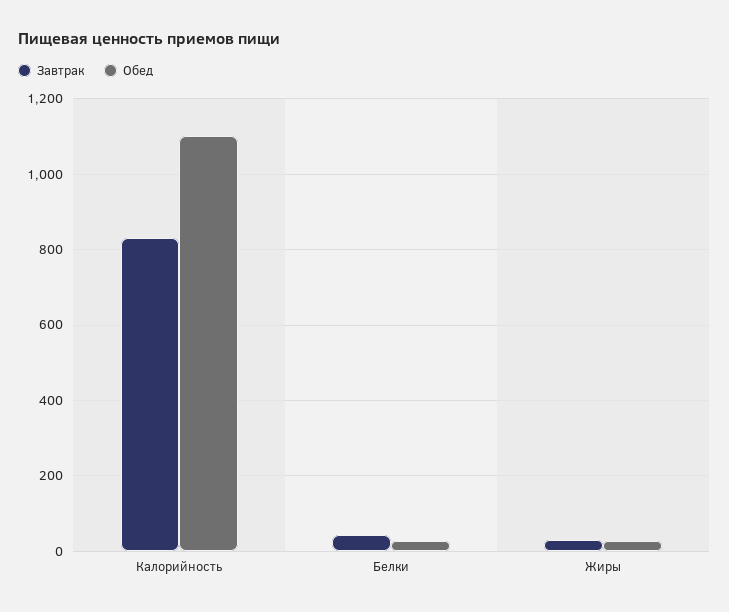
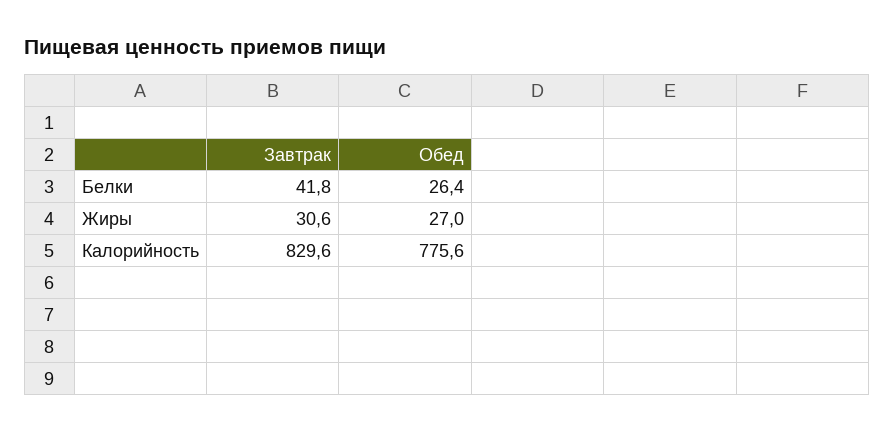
  {
    "Завтрак": {
      "Калорийность": 829.6,
      "Белки": 41.8,
      "Жиры": 30.6
    },
    "Обед": {
-     "Калорийность": 1100,
+     "Калорийность": 775.6,
      "Белки": 26.4,
      "Жиры": 27
    }
  }

